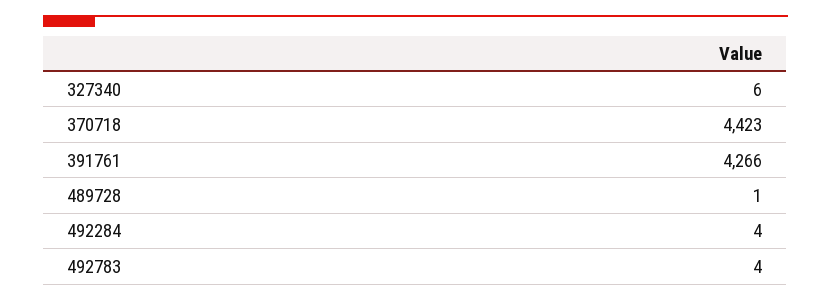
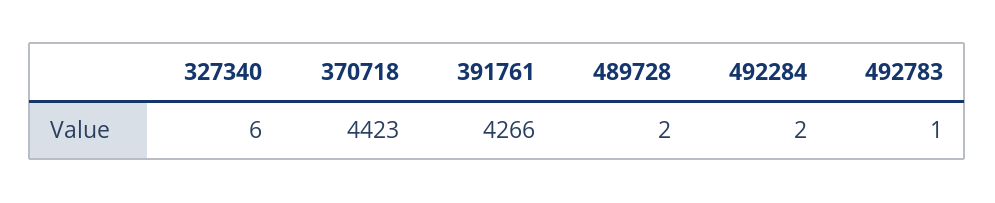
  {
    "327340": 6,
    "370718": 4423,
    "391761": 4266,
-   "489728": 1,
+   "489728": 2,
-   "492284": 4,
+   "492284": 2,
-   "492783": 4
+   "492783": 1
  }

